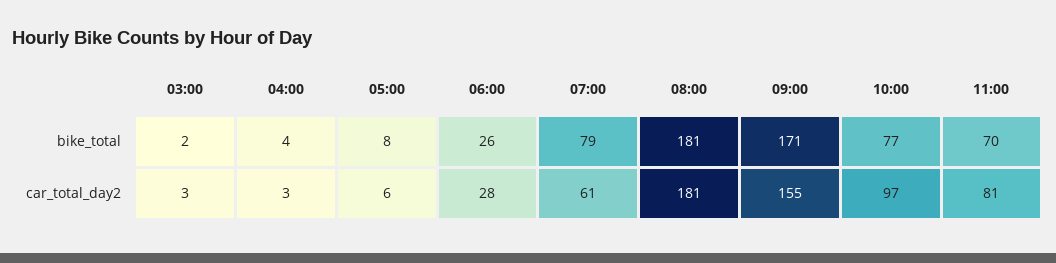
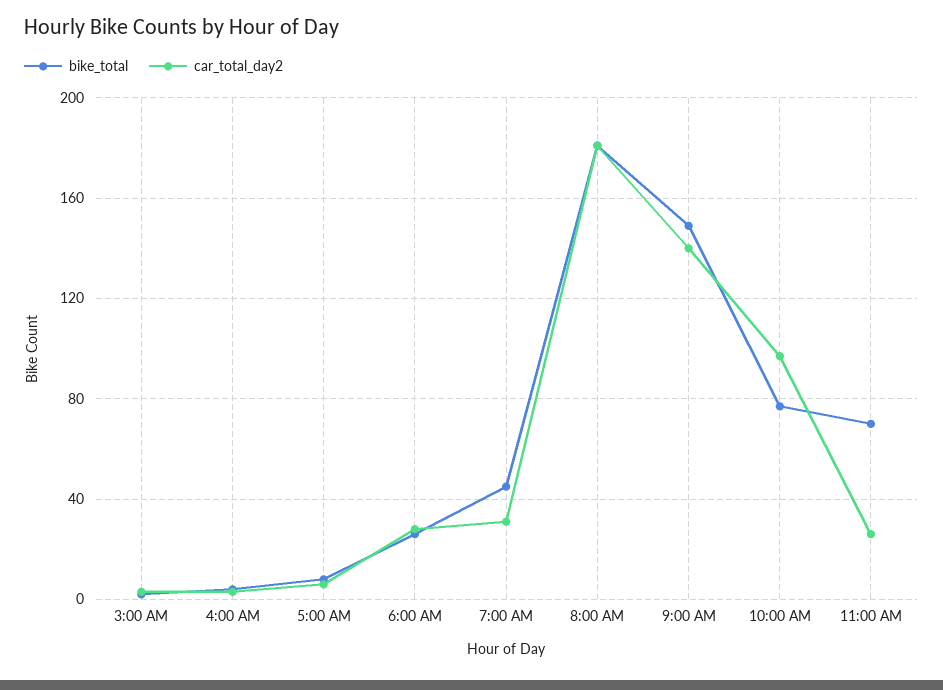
  {
    "bike_total": {
      "03:00": 2,
      "04:00": 4,
      "05:00": 8,
      "06:00": 26,
-     "07:00": 79,
+     "07:00": 45,
      "08:00": 181,
-     "09:00": 171,
+     "09:00": 150,
      "10:00": 77,
      "11:00": 70
    },
    "car_total_day2": {
      "03:00": 3,
      "04:00": 3,
      "05:00": 6,
      "06:00": 28,
-     "07:00": 61,
+     "07:00": 30,
      "08:00": 181,
-     "09:00": 155,
+     "09:00": 140,
      "10:00": 97,
-     "11:00": 81
+     "11:00": 25
    }
  }

